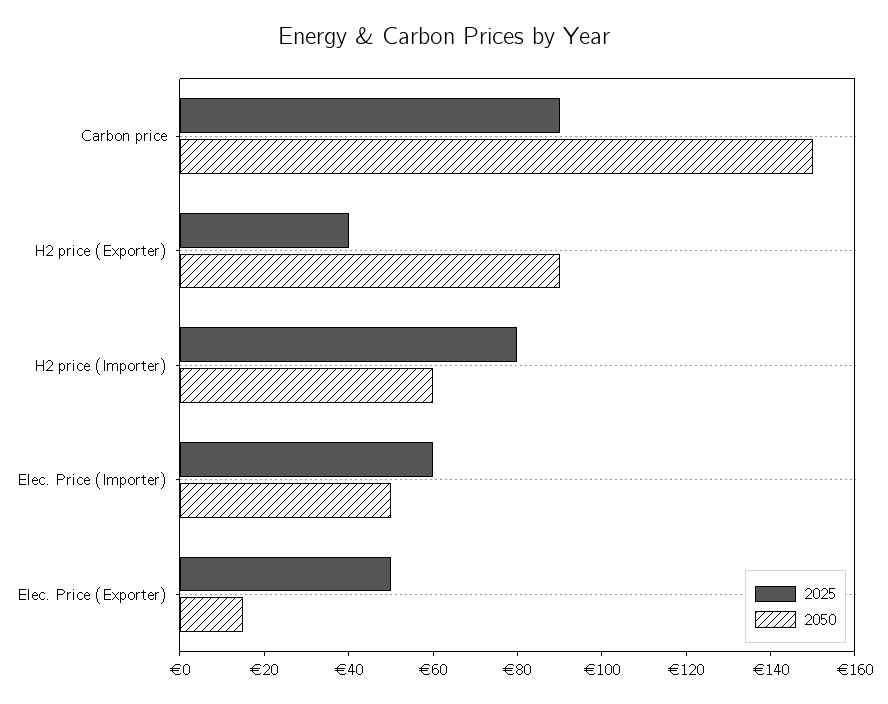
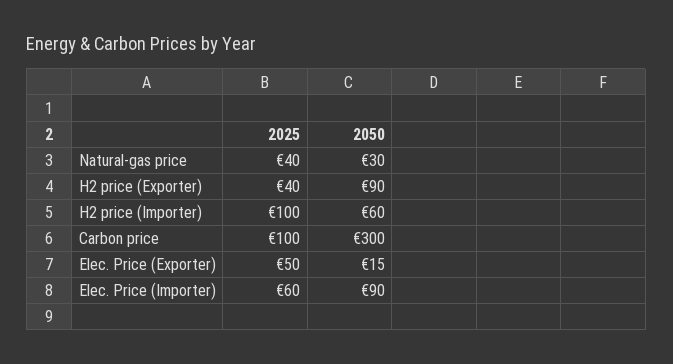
  {
    "2025": {
-     "Carbon price": 90,
+     "Carbon price": 100,
      "H2 price (Exporter)": 40,
-     "H2 price (Importer)": 80,
+     "H2 price (Importer)": 100,
      "Elec. Price (Importer)": 60,
-     "Elec. Price (Exporter)": 50
+     "Elec. Price (Exporter)": 50,
+     "Natural-gas price": 40
    },
    "2050": {
-     "Carbon price": 150,
+     "Carbon price": 300,
      "H2 price (Exporter)": 90,
      "H2 price (Importer)": 60,
-     "Elec. Price (Importer)": 50,
+     "Elec. Price (Importer)": 90,
-     "Elec. Price (Exporter)": 15
+     "Elec. Price (Exporter)": 15,
+     "Natural-gas price": 30
    }
  }

